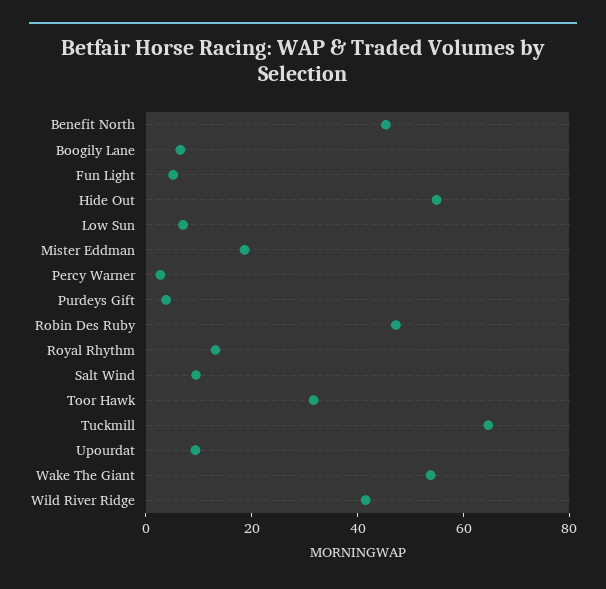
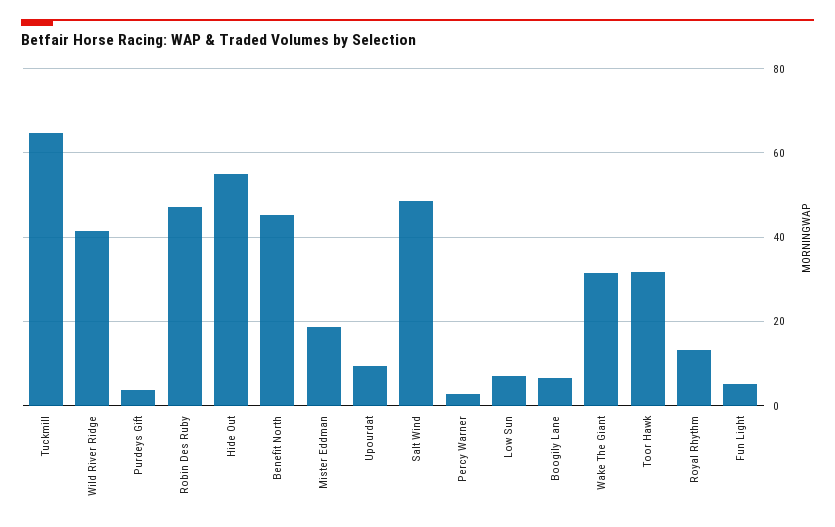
  {
    "Benefit North": 46,
    "Boogily Lane": 6,
    "Fun Light": 6,
    "Hide Out": 54,
    "Low Sun": 8,
    "Mister Eddman": 18,
    "Percy Warner": 2,
    "Purdeys Gift": 4,
    "Robin Des Ruby": 48,
    "Royal Rhythm": 14,
-   "Salt Wind": 10,
+   "Salt Wind": 48,
    "Toor Hawk": 32,
    "Tuckmill": 64,
    "Upourdat": 10,
-   "Wake The Giant": 55,
+   "Wake The Giant": 32,
    "Wild River Ridge": 42
  }

